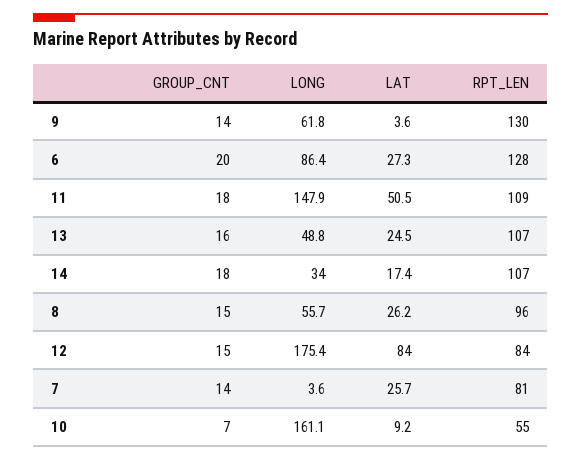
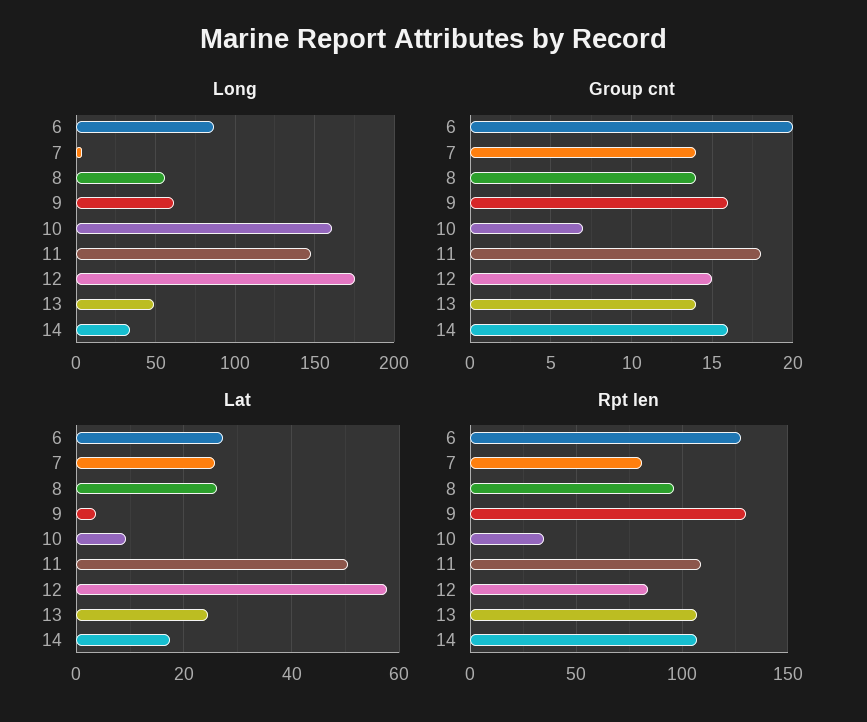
  {
    "GROUP_CNT": {
-     "9": 14,
+     "9": 16,
      "6": 20,
      "11": 18,
-     "13": 16,
+     "13": 14,
-     "14": 18,
+     "14": 16,
-     "8": 15,
+     "8": 14,
      "12": 15,
      "7": 14,
      "10": 7
    },
    "LONG": {
      "9": 61.8,
      "6": 86.4,
      "11": 147.9,
      "13": 48.8,
      "14": 34,
      "8": 55.7,
      "12": 175.4,
      "7": 3.6,
      "10": 161.1
    },
    "LAT": {
      "9": 3.6,
      "6": 27.3,
      "11": 50.5,
      "13": 24.5,
      "14": 17.4,
      "8": 26.2,
-     "12": 84,
+     "12": 58,
      "7": 25.7,
      "10": 9.2
    },
    "RPT_LEN": {
      "9": 130,
      "6": 128,
      "11": 109,
      "13": 107,
      "14": 107,
      "8": 96,
      "12": 84,
      "7": 81,
-     "10": 55
+     "10": 35
    }
  }

